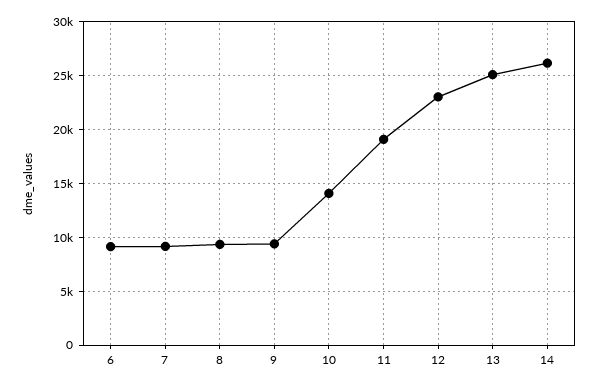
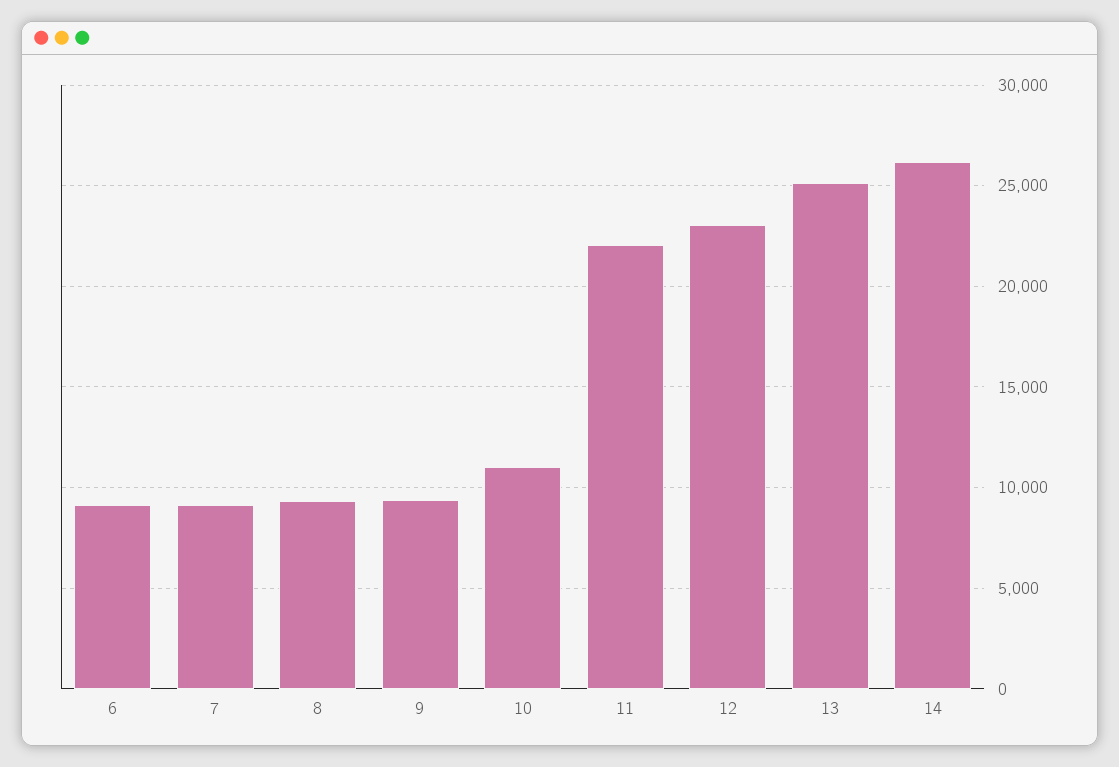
  {
    "6": 9000,
    "7": 9000,
    "8": 9500,
    "9": 9500,
-   "10": 14000,
+   "10": 11000,
-   "11": 19000,
+   "11": 22000,
    "12": 23000,
    "13": 25000,
    "14": 26000
  }

